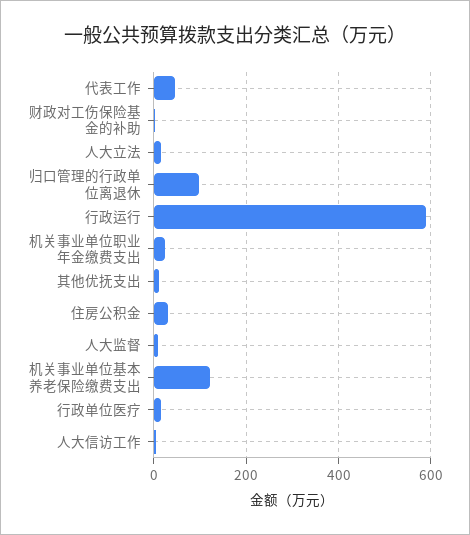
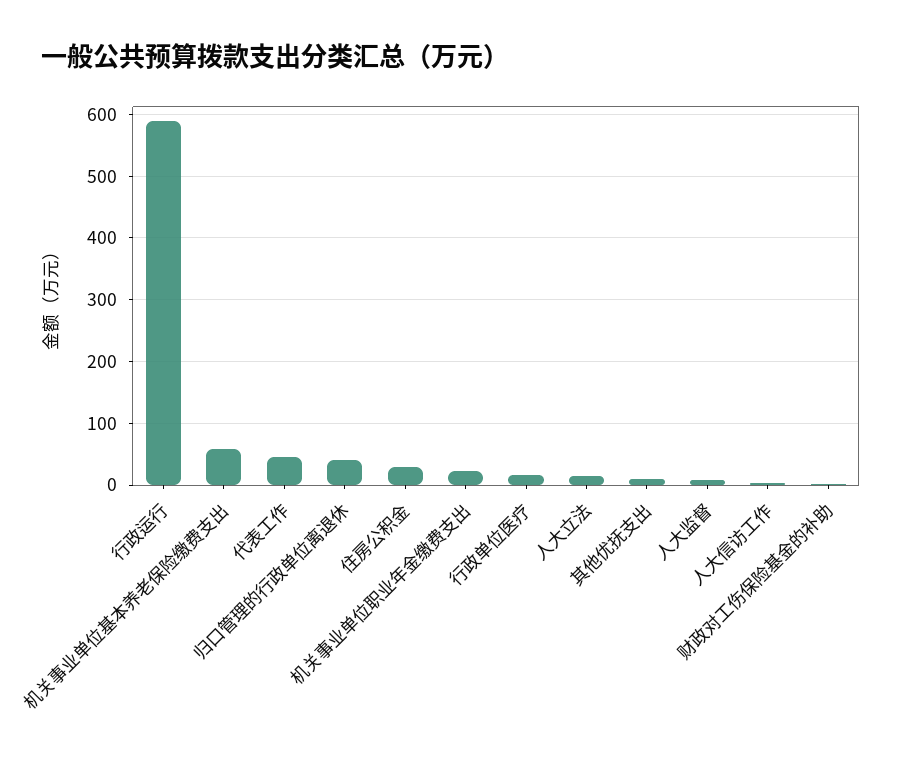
  {
    "代表工作": 50,
    "财政对工伤保险基金的补助": 0,
    "人大立法": 10,
-   "归口管理的行政单位离退休": 100,
+   "归口管理的行政单位离退休": 40,
    "行政运行": 590,
    "机关事业单位职业年金缴费支出": 20,
    "其他优抚支出": 10,
    "住房公积金": 30,
    "人大监督": 10,
-   "机关事业单位基本养老保险缴费支出": 120,
+   "机关事业单位基本养老保险缴费支出": 60,
    "行政单位医疗": 20,
    "人大信访工作": 0
  }

